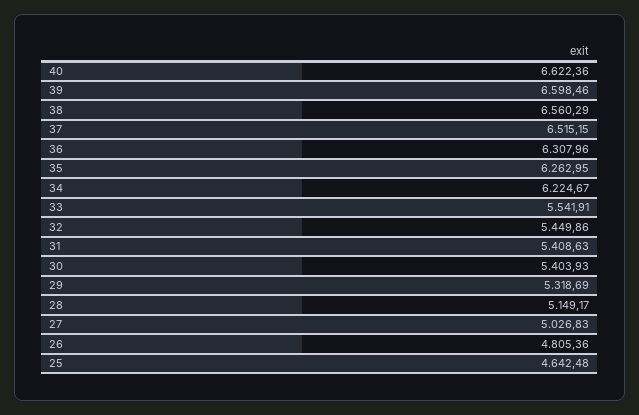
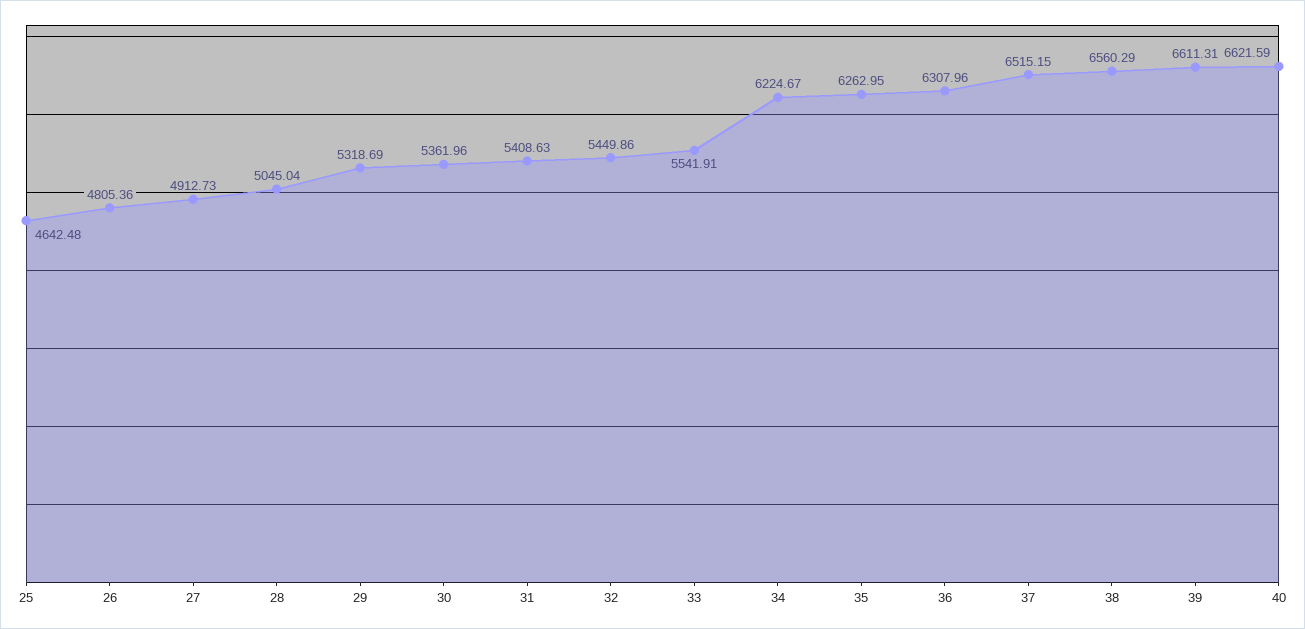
  {
-   "40": 6622.36,
+   "40": 6621.59,
-   "39": 6598.46,
+   "39": 6611.31,
    "38": 6560.29,
    "37": 6515.15,
    "36": 6307.96,
    "35": 6262.95,
    "34": 6224.67,
    "33": 5541.91,
    "32": 5449.86,
    "31": 5408.63,
-   "30": 5403.93,
+   "30": 5361.96,
    "29": 5318.69,
-   "28": 5149.17,
+   "28": 5045.04,
-   "27": 5026.83,
+   "27": 4912.73,
    "26": 4805.36,
    "25": 4642.48
  }

